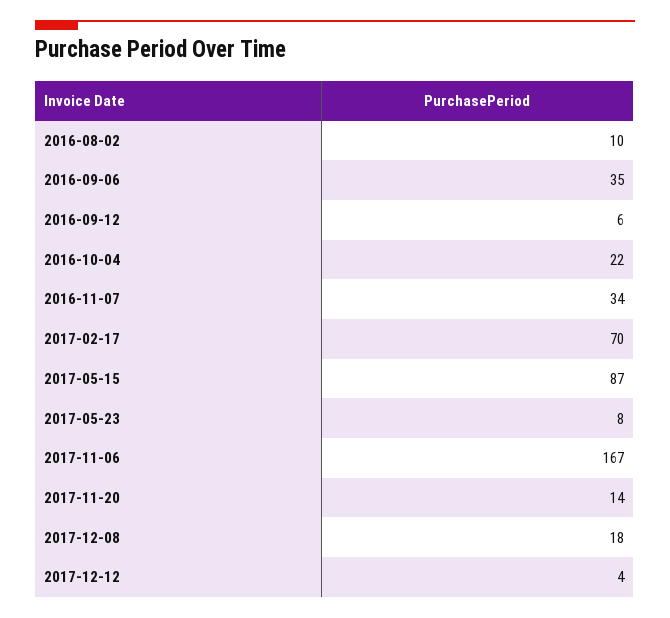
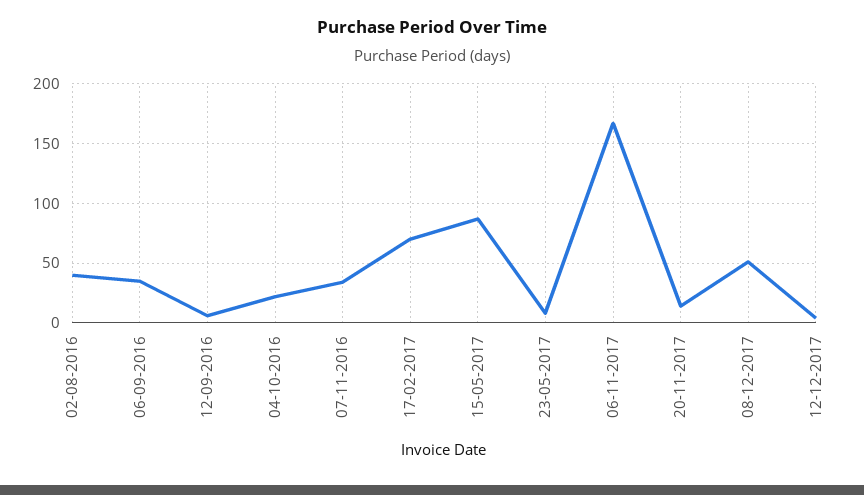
  {
-   "2016-08-02": 10,
+   "2016-08-02": 40,
    "2016-09-06": 35,
    "2016-09-12": 6,
    "2016-10-04": 22,
    "2016-11-07": 34,
    "2017-02-17": 70,
    "2017-05-15": 87,
    "2017-05-23": 8,
    "2017-11-06": 167,
    "2017-11-20": 14,
-   "2017-12-08": 18,
+   "2017-12-08": 50,
    "2017-12-12": 4
  }

